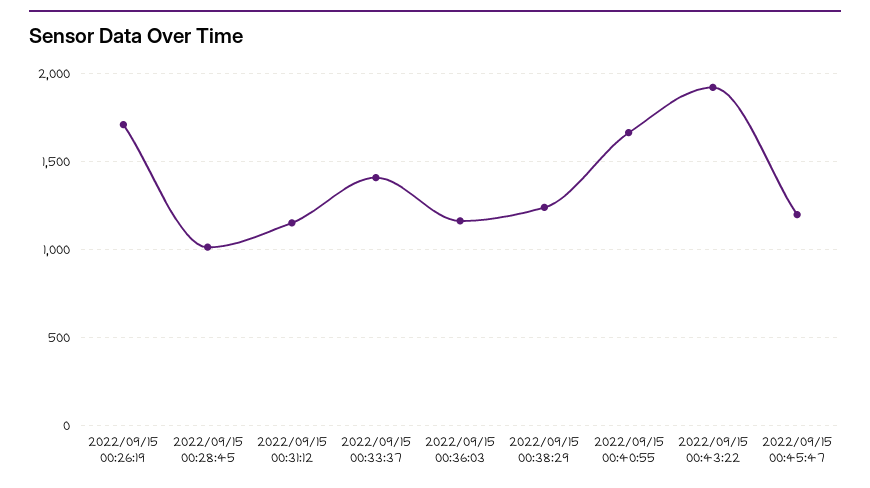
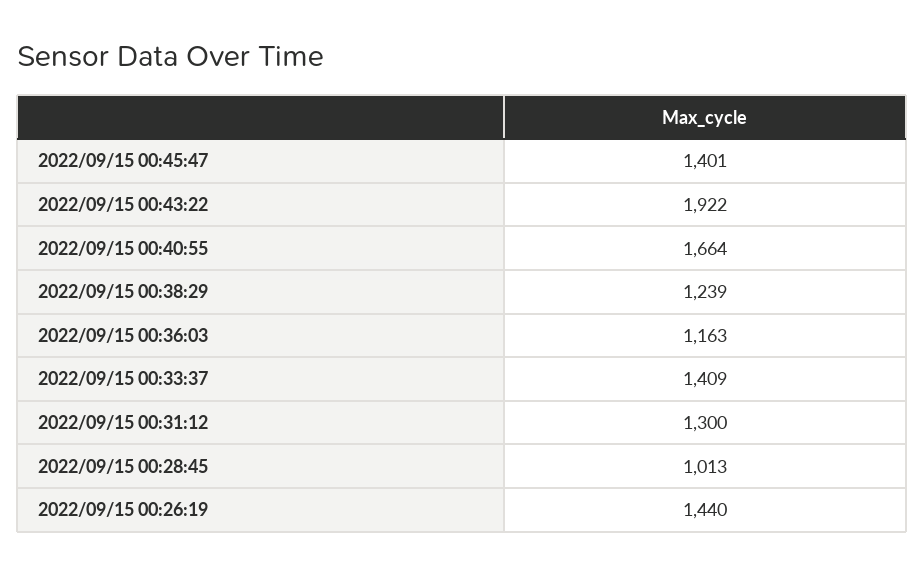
  {
-   "2022/09/15 00:26:19": 1700,
+   "2022/09/15 00:26:19": 1440,
    "2022/09/15 00:28:45": 1013,
-   "2022/09/15 00:31:12": 1150,
+   "2022/09/15 00:31:12": 1300,
    "2022/09/15 00:33:37": 1409,
    "2022/09/15 00:36:03": 1163,
    "2022/09/15 00:38:29": 1239,
    "2022/09/15 00:40:55": 1664,
    "2022/09/15 00:43:22": 1922,
-   "2022/09/15 00:45:47": 1200
+   "2022/09/15 00:45:47": 1401
  }

